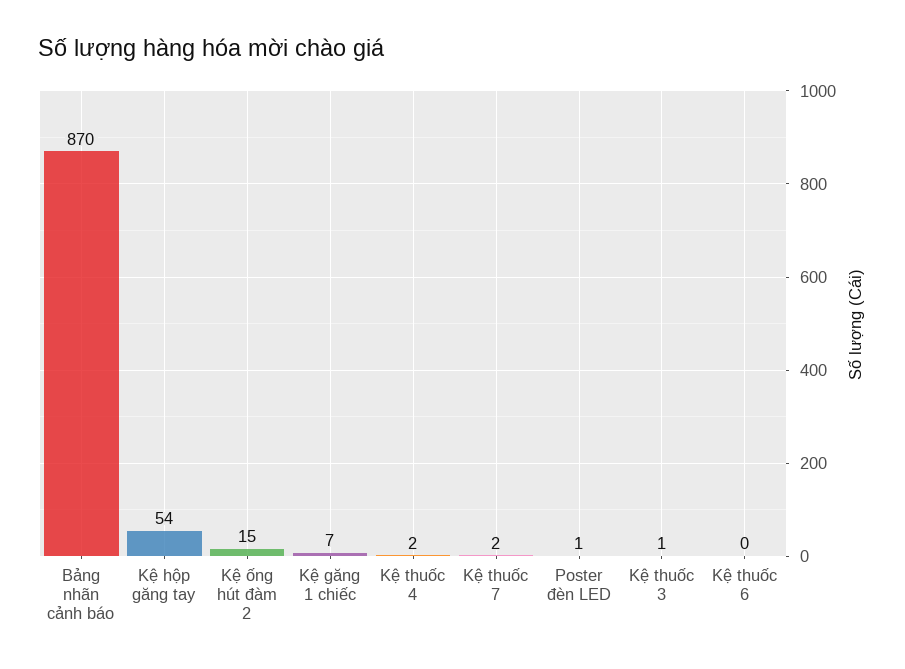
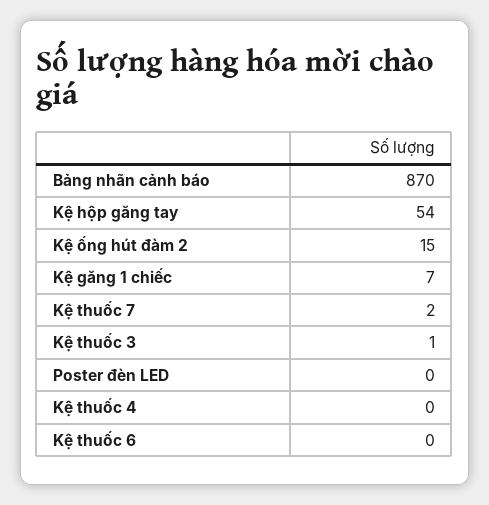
  {
    "Bảng nhãn cảnh báo": 870,
    "Kệ hộp găng tay": 54,
    "Kệ ống hút đàm 2": 15,
    "Kệ găng 1 chiếc": 7,
-   "Kệ thuốc 4": 2,
+   "Kệ thuốc 4": 0,
    "Kệ thuốc 7": 2,
-   "Poster đèn LED": 1,
+   "Poster đèn LED": 0,
    "Kệ thuốc 3": 1,
    "Kệ thuốc 6": 0
  }

